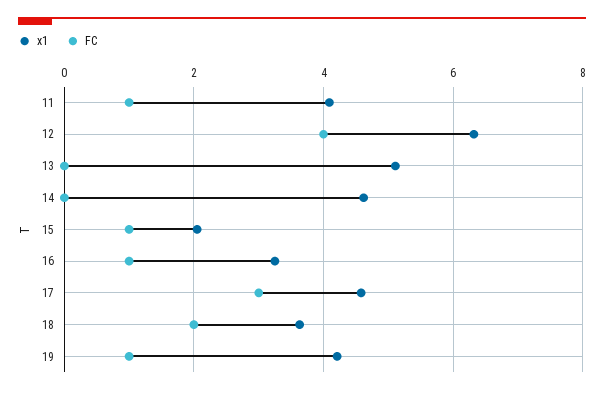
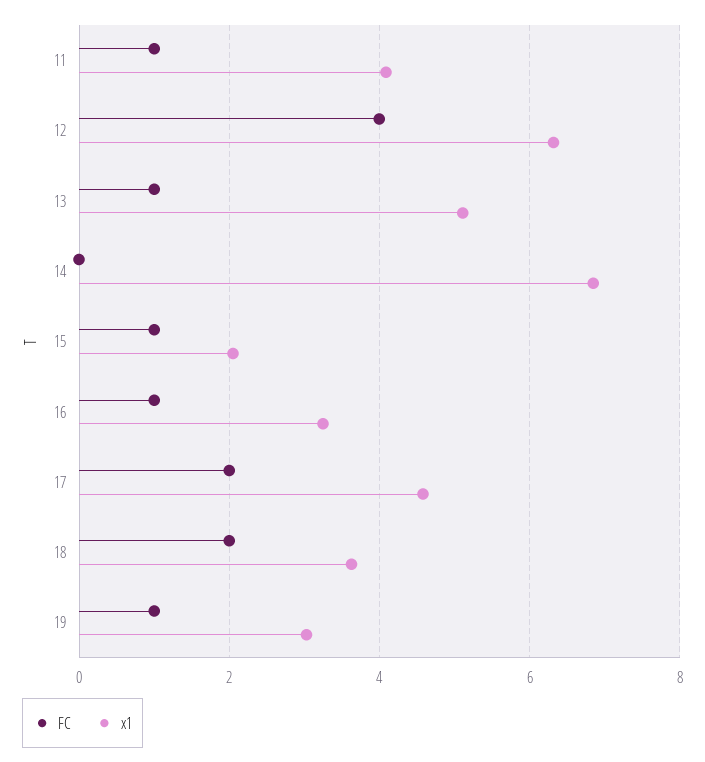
  {
    "x1": {
      "11": 4,
      "12": 6.4,
      "13": 5.2,
-     "14": 4.6,
+     "14": 6.8,
      "15": 2,
      "16": 3.2,
      "17": 4.6,
      "18": 3.6,
-     "19": 4.2
+     "19": 3
    },
    "FC": {
      "11": 1,
      "12": 4,
-     "13": 0,
+     "13": 1,
      "14": 0,
      "15": 1,
      "16": 1,
-     "17": 3,
+     "17": 2,
      "18": 2,
      "19": 1
    }
  }

